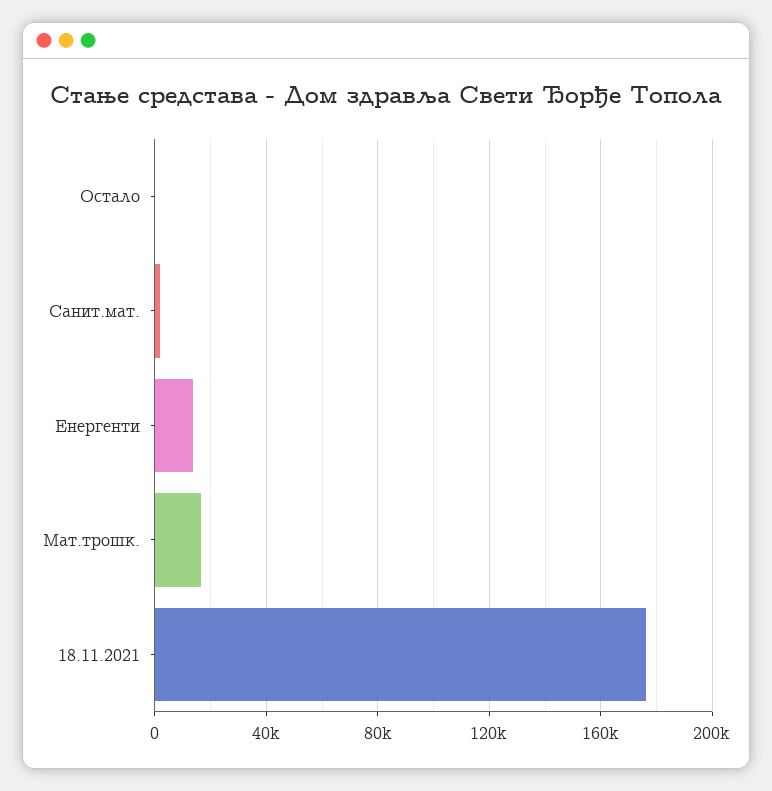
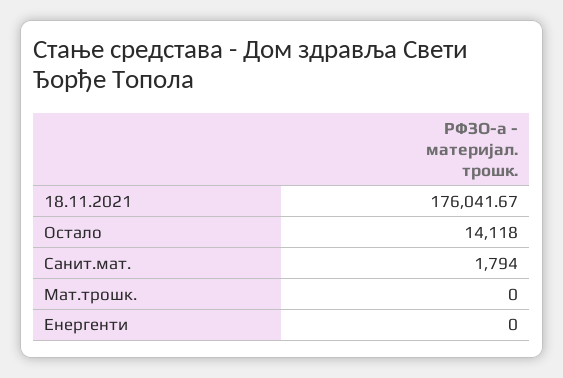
  {
-   "Остало": 0,
+   "Остало": 14118,
    "Санит.мат.": 1794,
-   "Енергенти": 15000,
+   "Енергенти": 0,
-   "Мат.трошк.": 15000,
+   "Мат.трошк.": 0,
    "18.11.2021": 176041.67
  }

